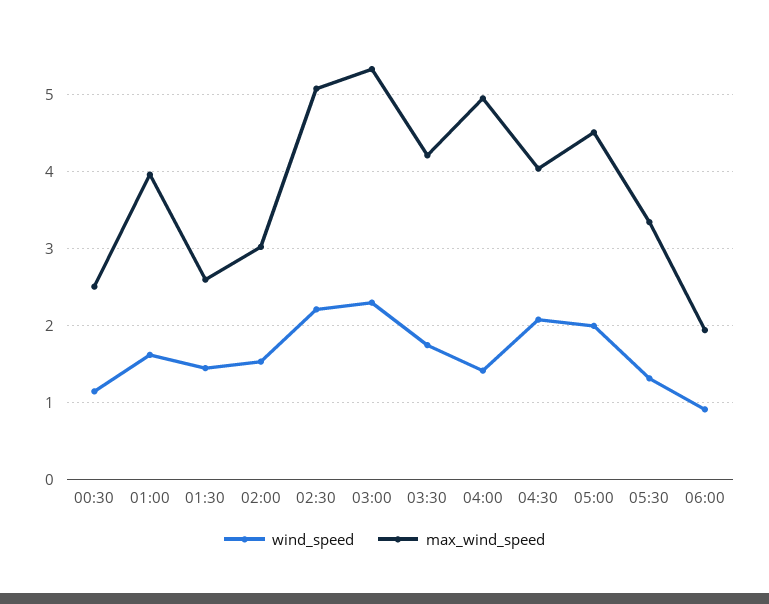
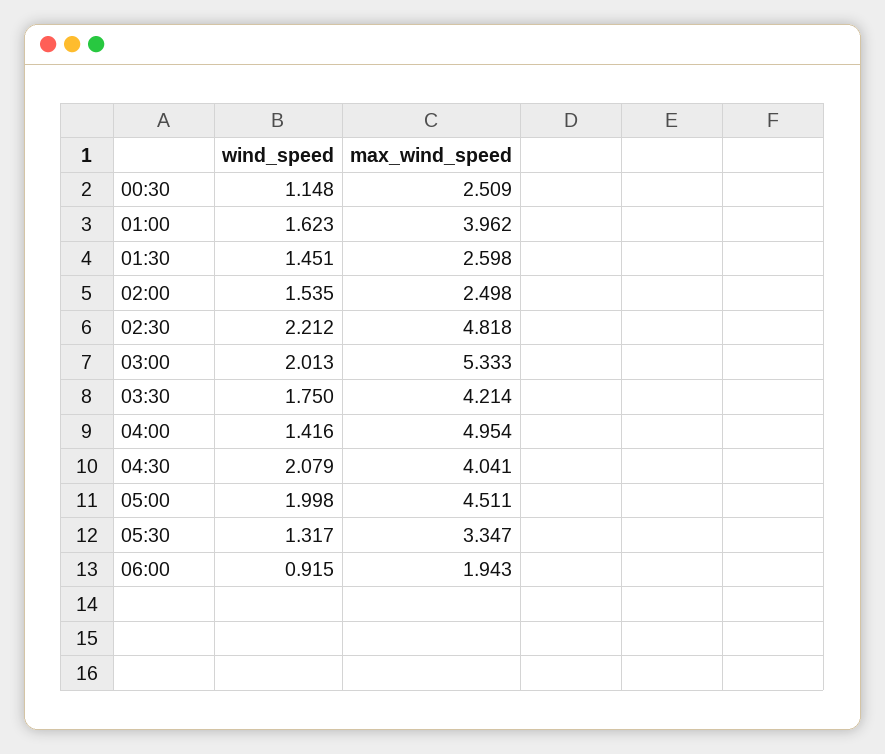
  {
    "wind_speed": {
      "00:30": 1.148,
      "01:00": 1.623,
      "01:30": 1.451,
      "02:00": 1.535,
      "02:30": 2.212,
-     "03:00": 2.3,
+     "03:00": 2.013,
      "03:30": 1.75,
      "04:00": 1.416,
      "04:30": 2.079,
      "05:00": 1.998,
      "05:30": 1.317,
      "06:00": 0.915
    },
    "max_wind_speed": {
      "00:30": 2.509,
      "01:00": 3.962,
      "01:30": 2.598,
-     "02:00": 3,
+     "02:00": 2.498,
-     "02:30": 5.1,
+     "02:30": 4.818,
      "03:00": 5.333,
      "03:30": 4.214,
      "04:00": 4.954,
      "04:30": 4.041,
      "05:00": 4.511,
      "05:30": 3.347,
      "06:00": 1.943
    }
  }

